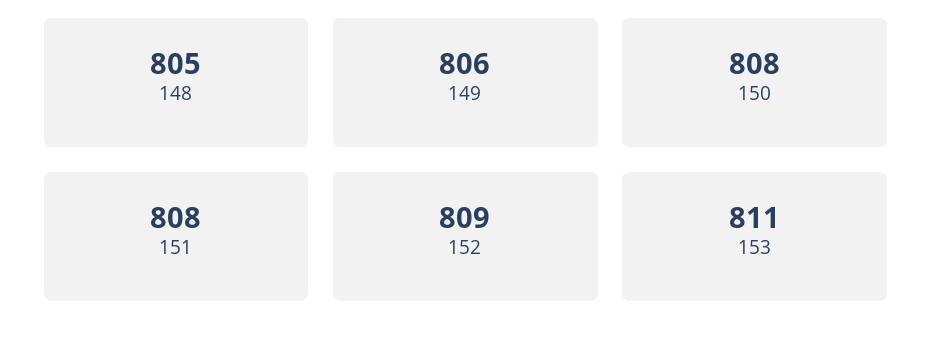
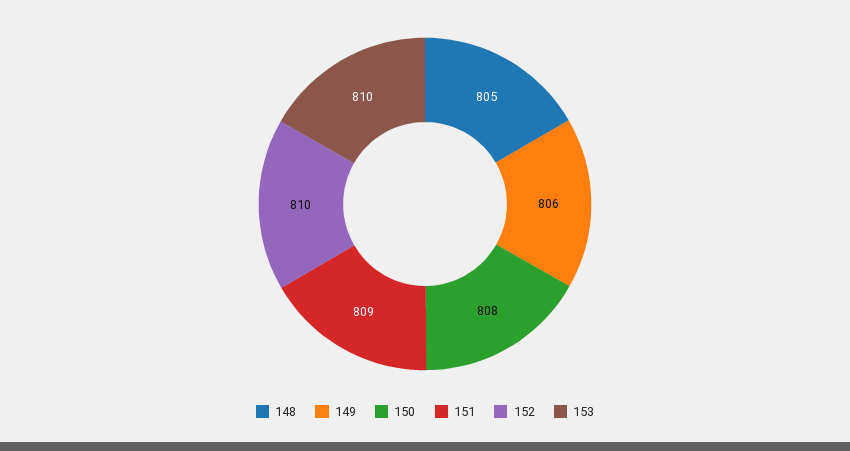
  {
    "148": 805,
    "149": 806,
    "150": 808,
-   "151": 808,
+   "151": 809,
-   "152": 809,
+   "152": 810,
-   "153": 811
+   "153": 810
  }

